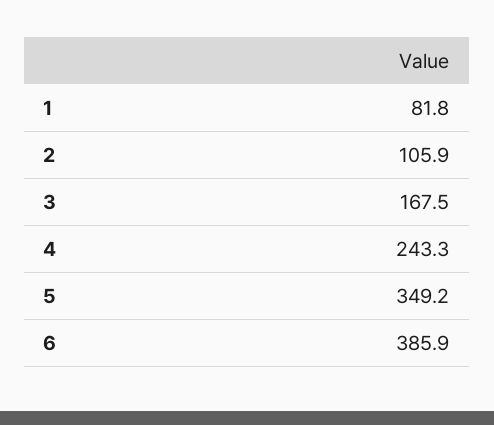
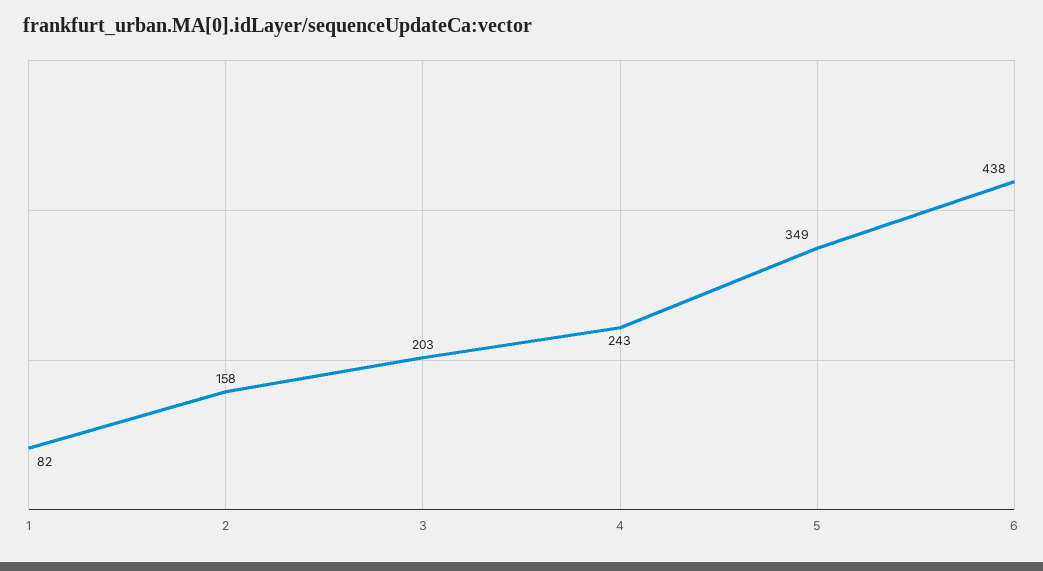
  {
    "1": 81.8,
-   "2": 105.9,
+   "2": 158,
-   "3": 167.5,
+   "3": 203,
    "4": 243.3,
    "5": 349.2,
-   "6": 385.9
+   "6": 438
  }

